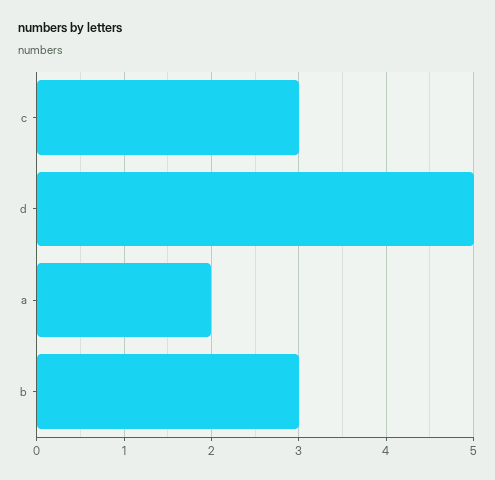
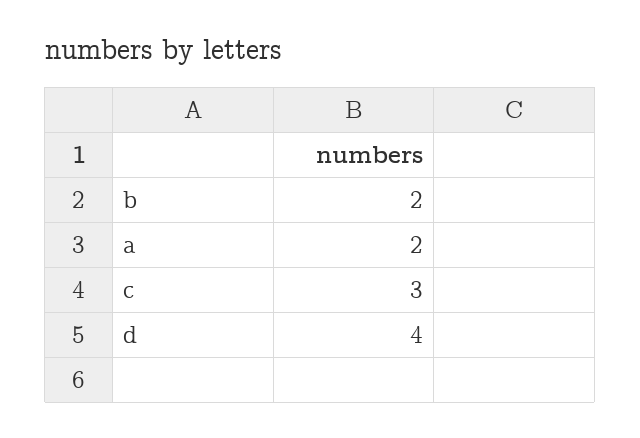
  {
    "c": 3,
-   "d": 5,
+   "d": 4,
    "a": 2,
-   "b": 3
+   "b": 2
  }

